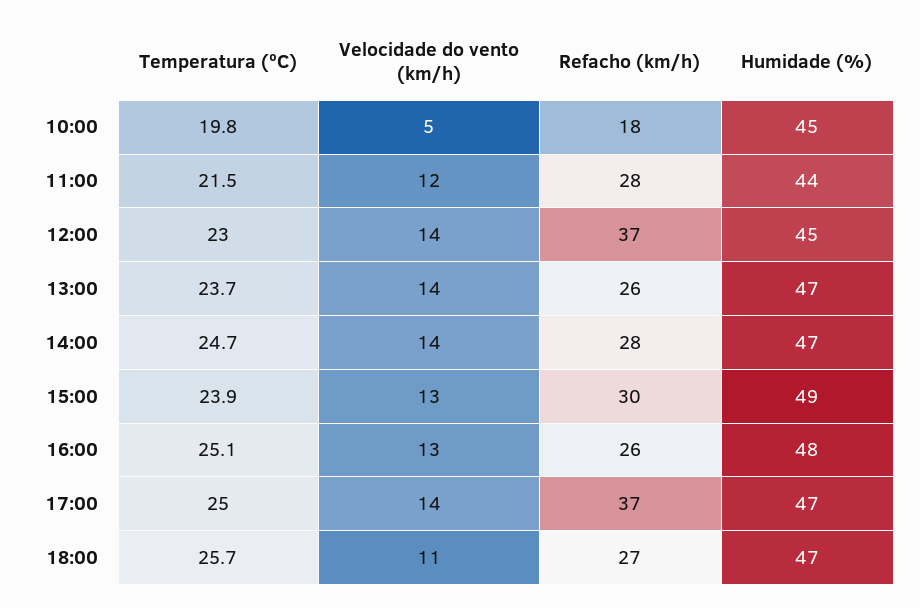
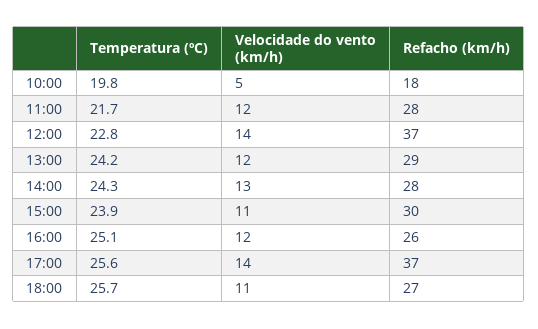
  {
    "Temperatura (ºC)": {
      "10:00": 19.8,
-     "11:00": 21.5,
+     "11:00": 21.7,
-     "12:00": 23,
+     "12:00": 22.8,
-     "13:00": 23.7,
+     "13:00": 24.2,
-     "14:00": 24.7,
+     "14:00": 24.3,
      "15:00": 23.9,
      "16:00": 25.1,
-     "17:00": 25,
+     "17:00": 25.6,
      "18:00": 25.7
    },
    "Velocidade do vento (km/h)": {
      "10:00": 5,
      "11:00": 12,
      "12:00": 14,
-     "13:00": 14,
+     "13:00": 12,
-     "14:00": 14,
+     "14:00": 13,
-     "15:00": 13,
+     "15:00": 11,
-     "16:00": 13,
+     "16:00": 12,
      "17:00": 14,
      "18:00": 11
    },
    "Refacho (km/h)": {
      "10:00": 18,
      "11:00": 28,
      "12:00": 37,
-     "13:00": 26,
+     "13:00": 29,
      "14:00": 28,
      "15:00": 30,
      "16:00": 26,
      "17:00": 37,
      "18:00": 27
-   },
+   }
-   "Humidade (%)": {
-     "10:00": 45,
-     "11:00": 44,
-     "12:00": 45,
-     "13:00": 47,
-     "14:00": 47,
-     "15:00": 49,
-     "16:00": 48,
-     "17:00": 47,
-     "18:00": 47
-   }
  }

